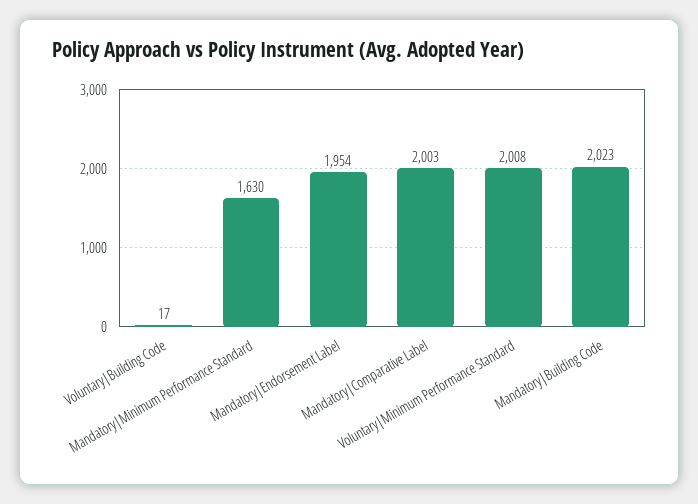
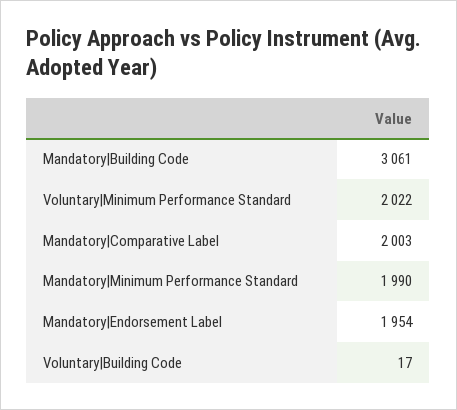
  {
    "Voluntary|Building Code": 17,
-   "Mandatory|Minimum Performance Standard": 1630,
+   "Mandatory|Minimum Performance Standard": 1990,
    "Mandatory|Endorsement Label": 1954,
    "Mandatory|Comparative Label": 2003,
-   "Voluntary|Minimum Performance Standard": 2008,
+   "Voluntary|Minimum Performance Standard": 2022,
-   "Mandatory|Building Code": 2023
+   "Mandatory|Building Code": 3061
  }

